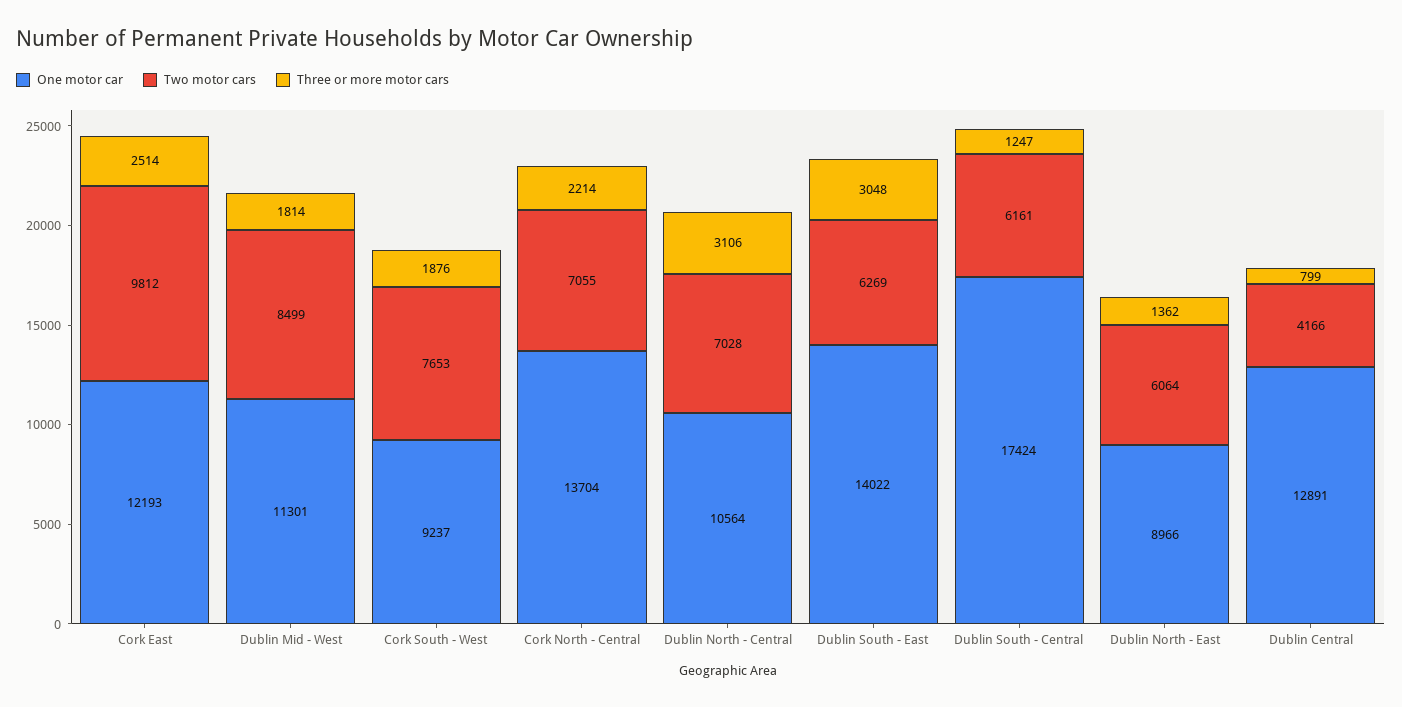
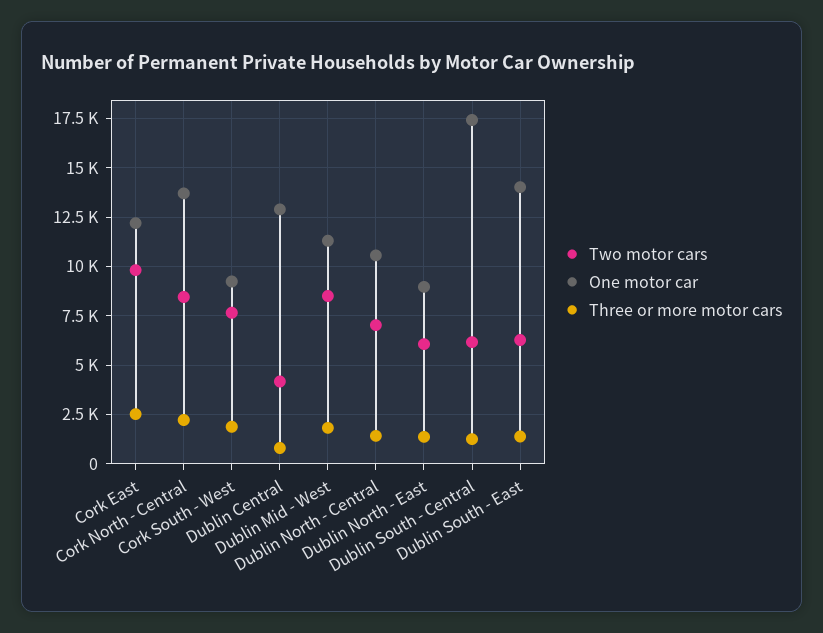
  {
    "One motor car": {
      "Cork East": 12193,
      "Dublin Mid - West": 11301,
      "Cork South - West": 9237,
      "Cork North - Central": 13704,
      "Dublin North - Central": 10564,
      "Dublin South - East": 14022,
      "Dublin South - Central": 17424,
      "Dublin North - East": 8966,
      "Dublin Central": 12891
    },
    "Two motor cars": {
      "Cork East": 9812,
      "Dublin Mid - West": 8499,
      "Cork South - West": 7653,
-     "Cork North - Central": 7055,
+     "Cork North - Central": 8500,
      "Dublin North - Central": 7028,
      "Dublin South - East": 6269,
      "Dublin South - Central": 6161,
      "Dublin North - East": 6064,
      "Dublin Central": 4166
    },
    "Three or more motor cars": {
      "Cork East": 2514,
      "Dublin Mid - West": 1814,
      "Cork South - West": 1876,
      "Cork North - Central": 2214,
-     "Dublin North - Central": 3106,
+     "Dublin North - Central": 1500,
-     "Dublin South - East": 3048,
+     "Dublin South - East": 1500,
      "Dublin South - Central": 1247,
      "Dublin North - East": 1362,
      "Dublin Central": 799
    }
  }

